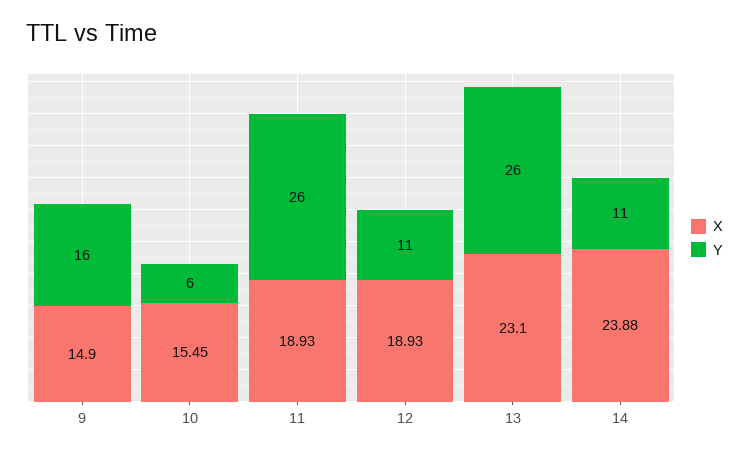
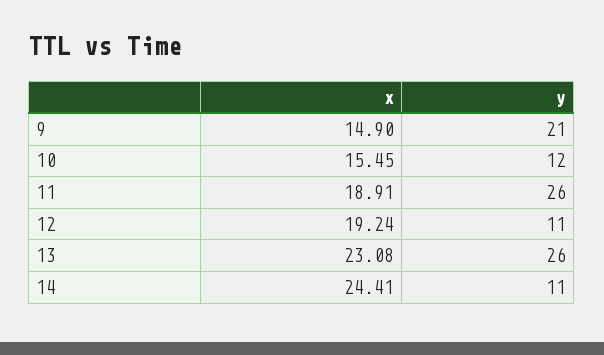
  {
    "X": {
      "9": 14.9,
      "10": 15.45,
-     "11": 18.93,
+     "11": 18.91,
-     "12": 18.93,
+     "12": 19.24,
-     "13": 23.1,
+     "13": 23.08,
-     "14": 23.88
+     "14": 24.41
    },
    "Y": {
-     "9": 16,
+     "9": 21,
-     "10": 6,
+     "10": 12,
      "11": 26,
      "12": 11,
      "13": 26,
      "14": 11
    }
  }

